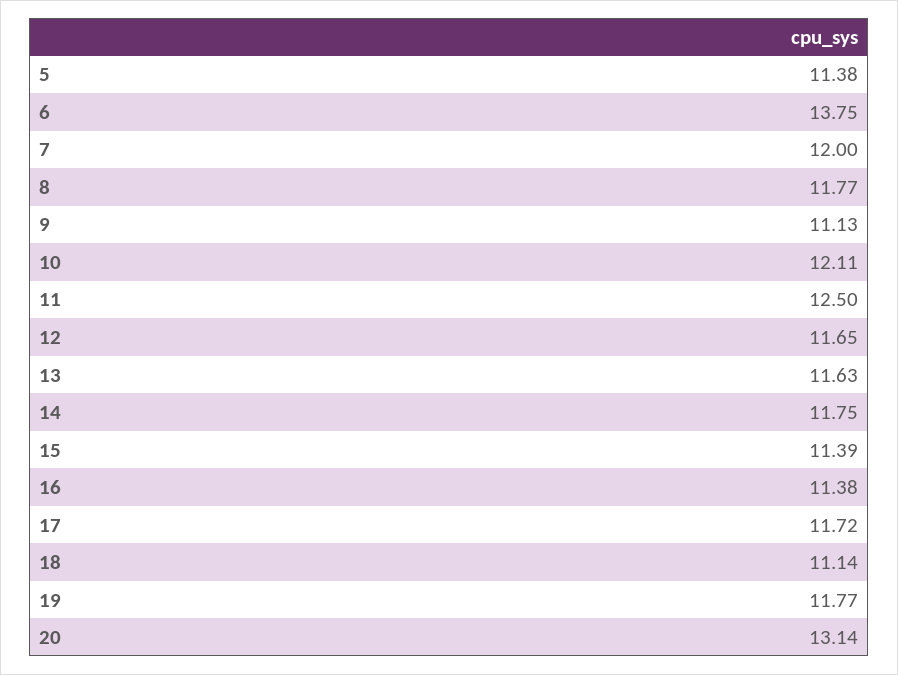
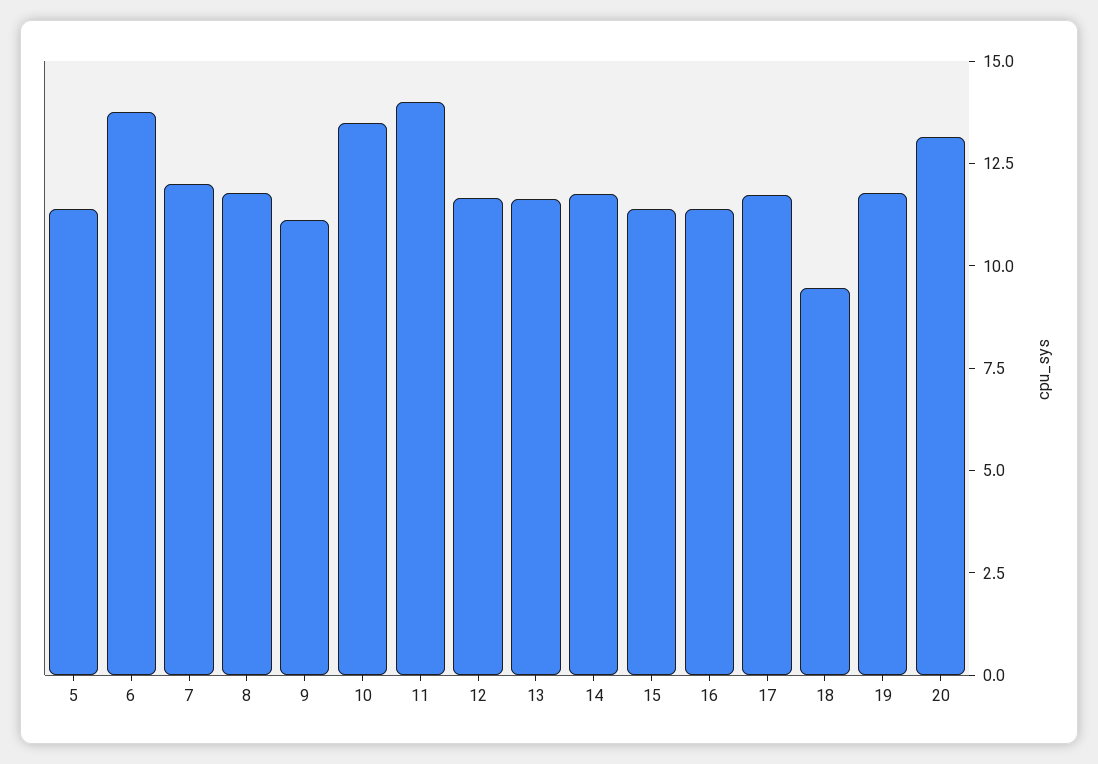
  {
    "5": 11.38,
    "6": 13.75,
    "7": 12,
    "8": 11.77,
    "9": 11.13,
-   "10": 12.11,
+   "10": 13.5,
-   "11": 12.5,
+   "11": 14,
    "12": 11.65,
    "13": 11.63,
    "14": 11.75,
    "15": 11.39,
    "16": 11.38,
    "17": 11.72,
-   "18": 11.14,
+   "18": 9.5,
    "19": 11.77,
    "20": 13.14
  }

